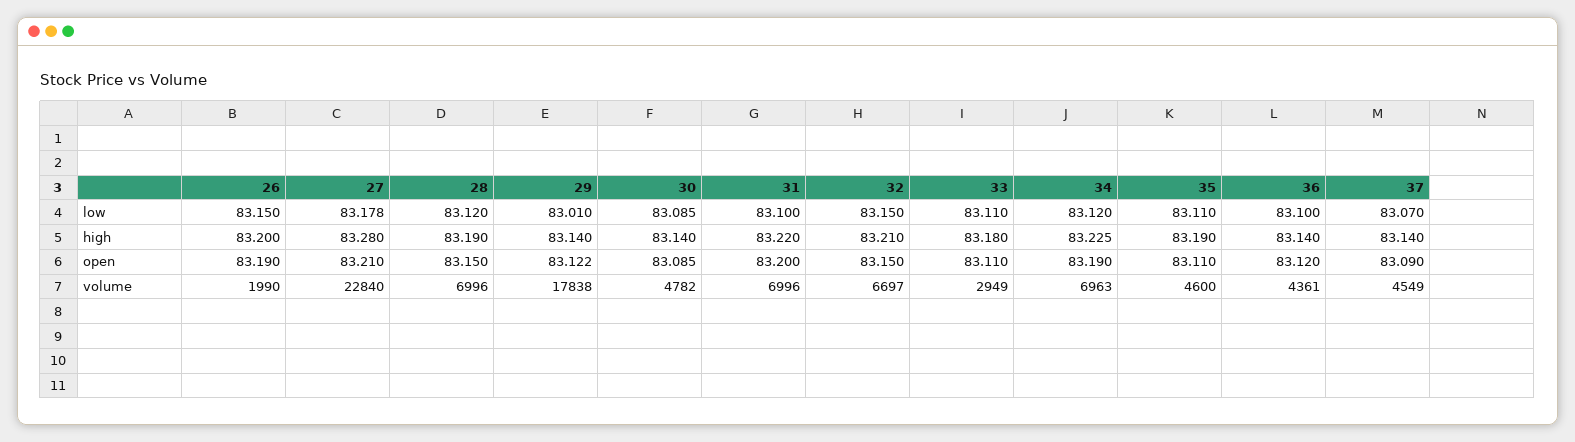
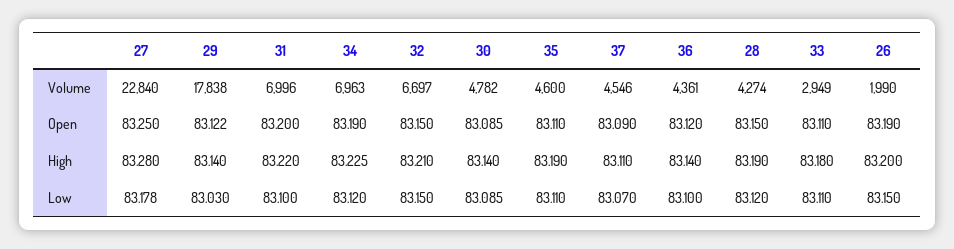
  {
    "26": {
      "low": 83.15,
      "high": 83.2,
      "open": 83.19,
      "volume": 1990
    },
    "27": {
      "low": 83.178,
      "high": 83.28,
-     "open": 83.21,
+     "open": 83.25,
      "volume": 22840
    },
    "28": {
      "low": 83.12,
      "high": 83.19,
      "open": 83.15,
-     "volume": 6996
+     "volume": 4274
    },
    "29": {
-     "low": 83.01,
+     "low": 83.03,
      "high": 83.14,
      "open": 83.122,
      "volume": 17838
    },
    "30": {
      "low": 83.085,
      "high": 83.14,
      "open": 83.085,
      "volume": 4782
    },
    "31": {
      "low": 83.1,
      "high": 83.22,
      "open": 83.2,
      "volume": 6996
    },
    "32": {
      "low": 83.15,
      "high": 83.21,
      "open": 83.15,
      "volume": 6697
    },
    "33": {
      "low": 83.11,
      "high": 83.18,
      "open": 83.11,
      "volume": 2949
    },
    "34": {
      "low": 83.12,
      "high": 83.225,
      "open": 83.19,
      "volume": 6963
    },
    "35": {
      "low": 83.11,
      "high": 83.19,
      "open": 83.11,
      "volume": 4600
    },
    "36": {
      "low": 83.1,
      "high": 83.14,
      "open": 83.12,
      "volume": 4361
    },
    "37": {
      "low": 83.07,
-     "high": 83.14,
+     "high": 83.11,
      "open": 83.09,
-     "volume": 4549
+     "volume": 4546
    }
  }

